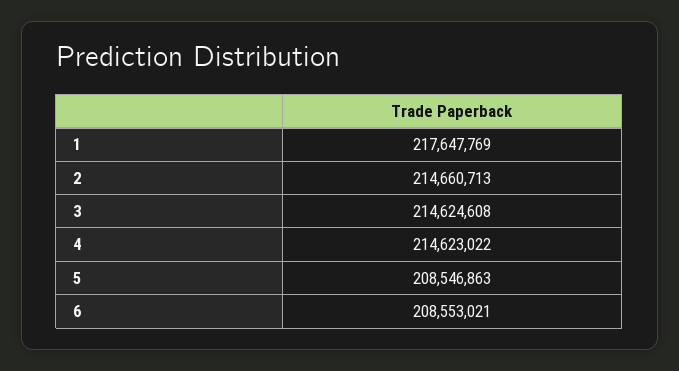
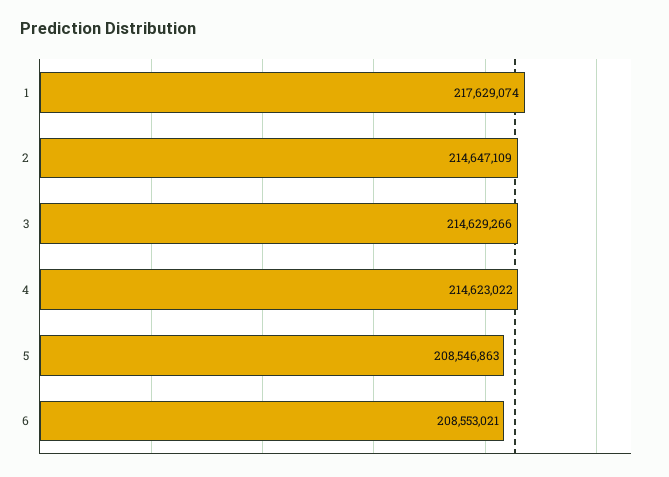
  {
-   "1": 217647769,
+   "1": 217629074,
-   "2": 214660713,
+   "2": 214647109,
-   "3": 214624608,
+   "3": 214629266,
    "4": 214623022,
    "5": 208546863,
    "6": 208553021
  }

